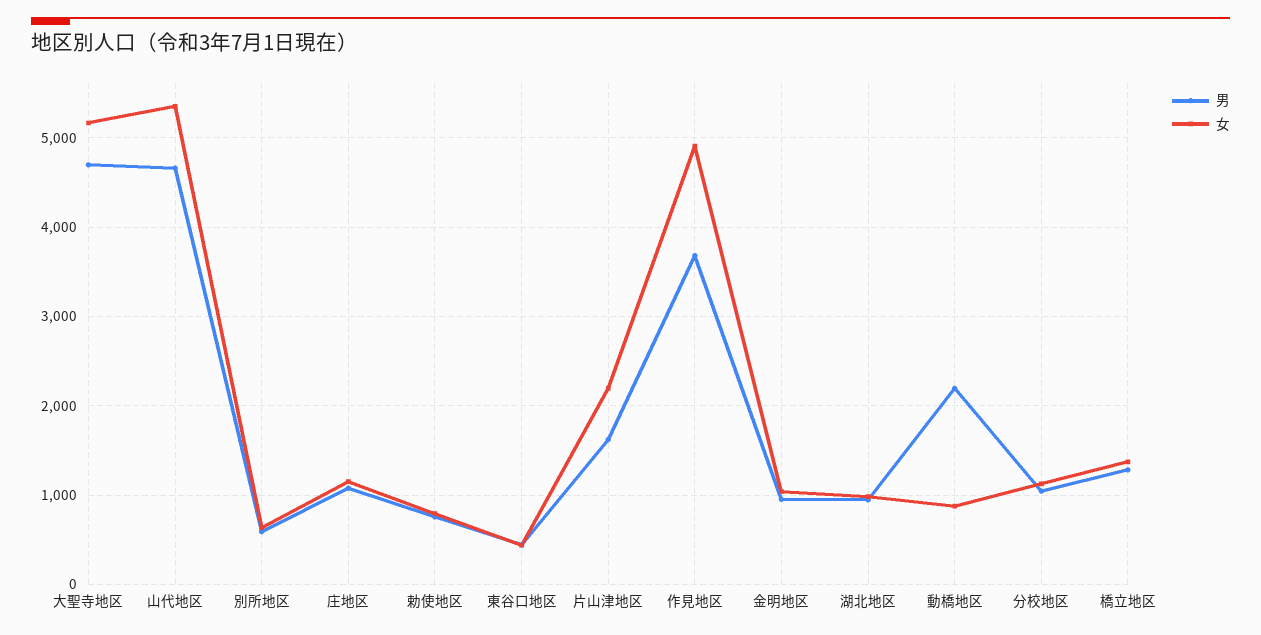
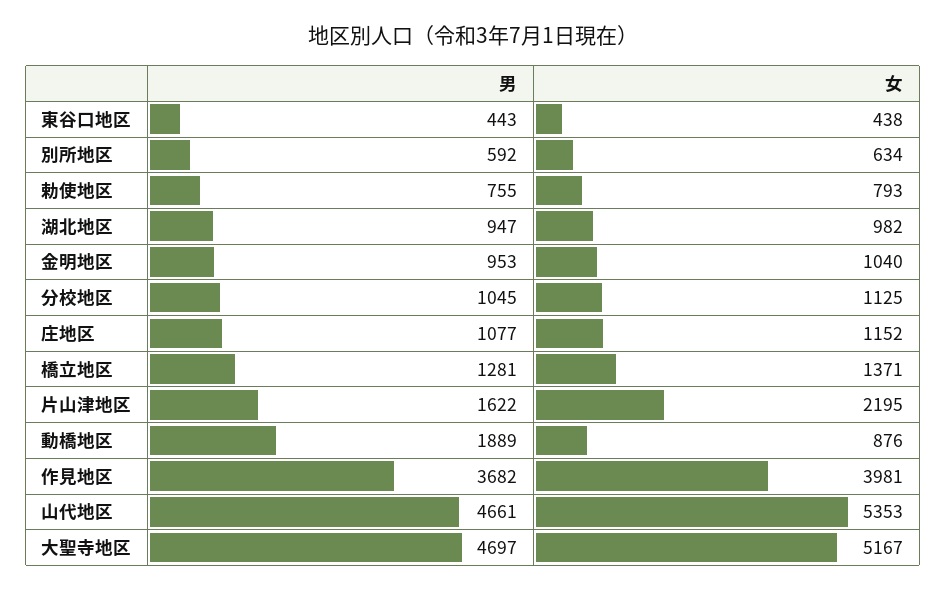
  {
    "男": {
      "大聖寺地区": 4697,
      "山代地区": 4661,
      "別所地区": 592,
      "庄地区": 1077,
      "勅使地区": 755,
      "東谷口地区": 443,
      "片山津地区": 1622,
      "作見地区": 3682,
      "金明地区": 953,
      "湖北地区": 947,
-     "動橋地区": 2200,
+     "動橋地区": 1889,
      "分校地区": 1045,
      "橋立地区": 1281
    },
    "女": {
      "大聖寺地区": 5167,
      "山代地区": 5353,
      "別所地区": 634,
      "庄地区": 1152,
      "勅使地区": 793,
      "東谷口地区": 438,
      "片山津地区": 2195,
-     "作見地区": 4900,
+     "作見地区": 3981,
      "金明地区": 1040,
      "湖北地区": 982,
      "動橋地区": 876,
      "分校地区": 1125,
      "橋立地区": 1371
    }
  }

